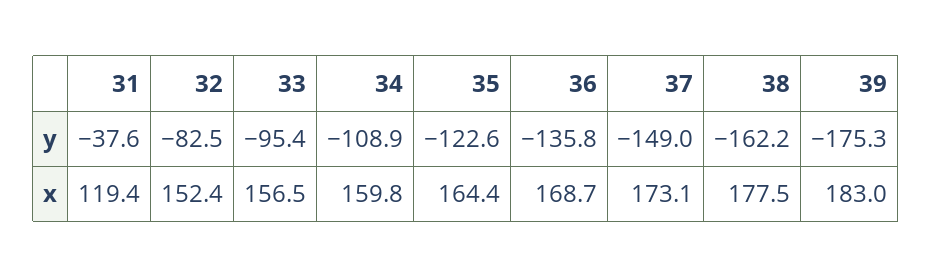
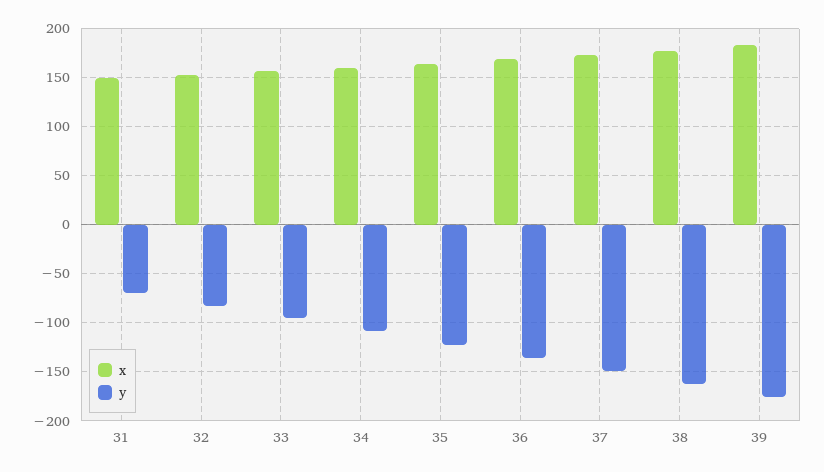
  {
    "y": {
-     "31": -37.6,
+     "31": -70,
      "32": -82.5,
      "33": -95.4,
      "34": -108.9,
      "35": -122.6,
      "36": -135.8,
      "37": -149,
      "38": -162.2,
      "39": -175.3
    },
    "x": {
-     "31": 119.4,
+     "31": 150,
      "32": 152.4,
      "33": 156.5,
      "34": 159.8,
      "35": 164.4,
      "36": 168.7,
      "37": 173.1,
      "38": 177.5,
      "39": 183
    }
  }

